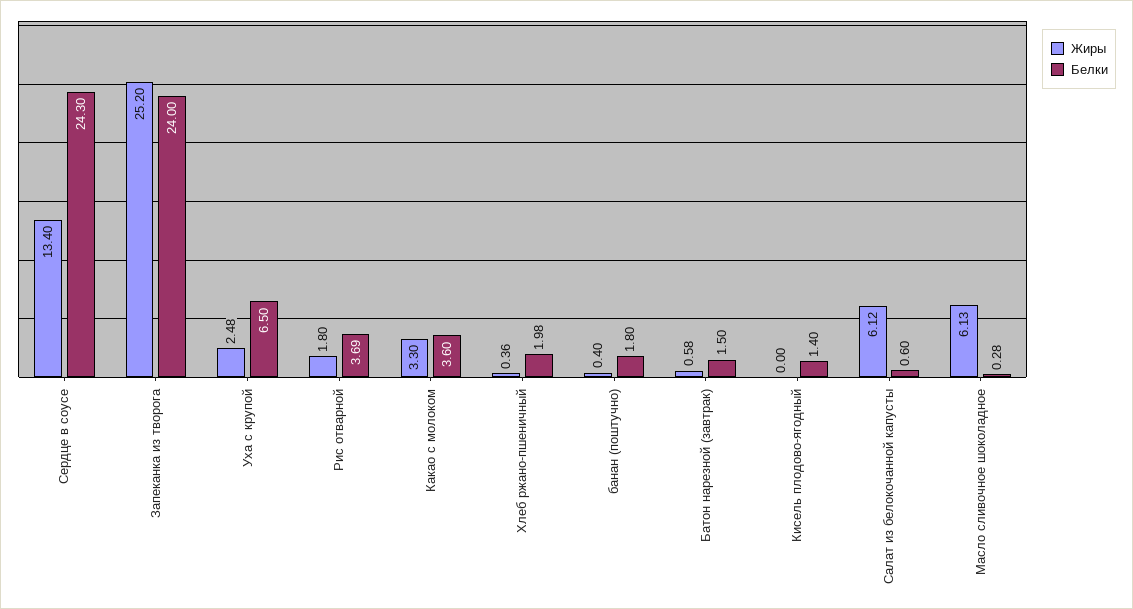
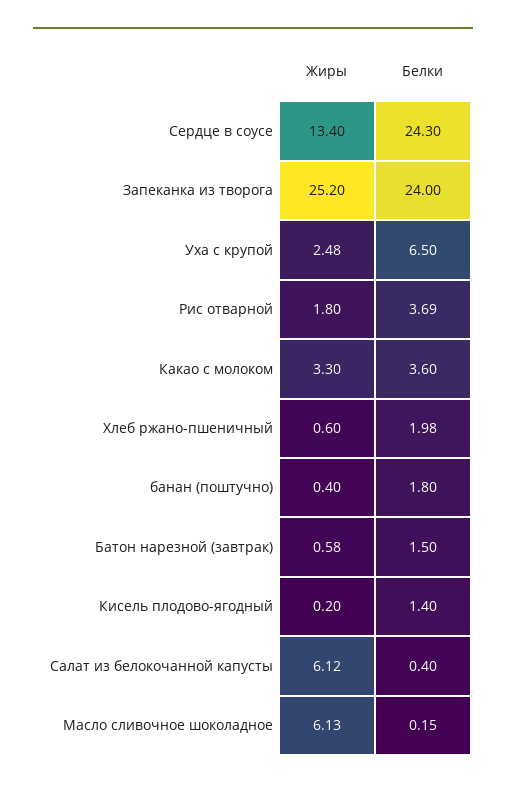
  {
    "Жиры": {
      "Сердце в соусе": 13.4,
      "Запеканка из творога": 25.2,
      "Уха с крупой": 2.48,
      "Рис отварной": 1.8,
      "Какао с молоком": 3.3,
-     "Хлеб ржано-пшеничный": 0.36,
+     "Хлеб ржано-пшеничный": 0.6,
      "банан (поштучно)": 0.4,
      "Батон нарезной (завтрак)": 0.58,
-     "Кисель плодово-ягодный": 0,
+     "Кисель плодово-ягодный": 0.2,
      "Салат из белокочанной капусты": 6.12,
      "Масло сливочное шоколадное": 6.13
    },
    "Белки": {
      "Сердце в соусе": 24.3,
      "Запеканка из творога": 24,
      "Уха с крупой": 6.5,
      "Рис отварной": 3.69,
      "Какао с молоком": 3.6,
      "Хлеб ржано-пшеничный": 1.98,
      "банан (поштучно)": 1.8,
      "Батон нарезной (завтрак)": 1.5,
      "Кисель плодово-ягодный": 1.4,
-     "Салат из белокочанной капусты": 0.6,
+     "Салат из белокочанной капусты": 0.4,
-     "Масло сливочное шоколадное": 0.28
+     "Масло сливочное шоколадное": 0.15
    }
  }

